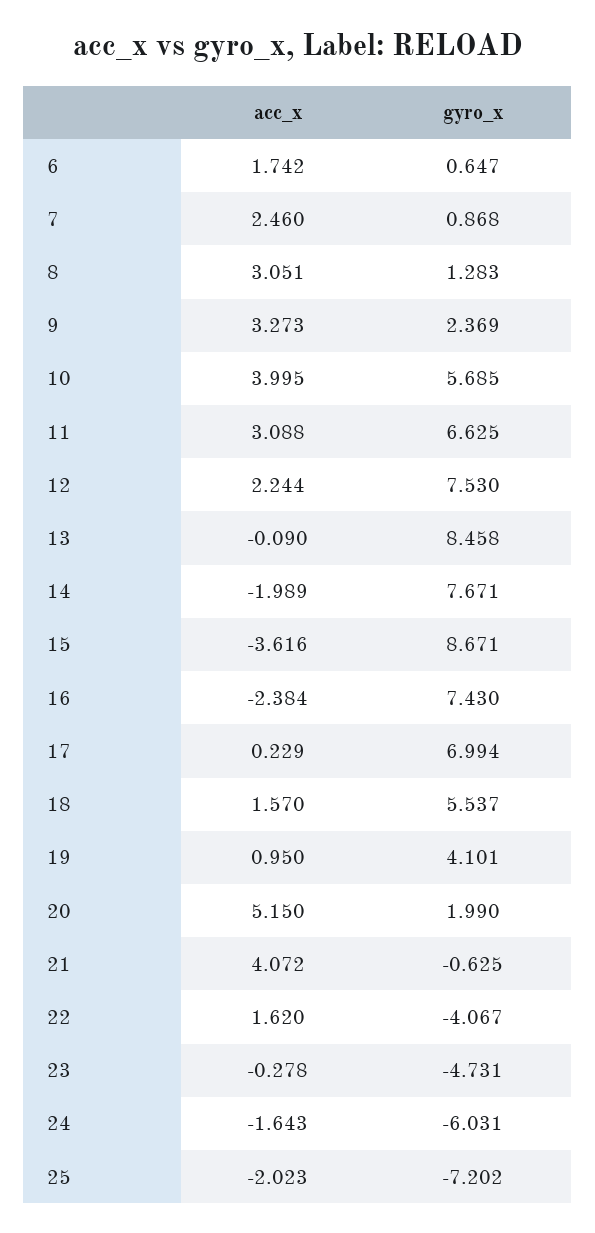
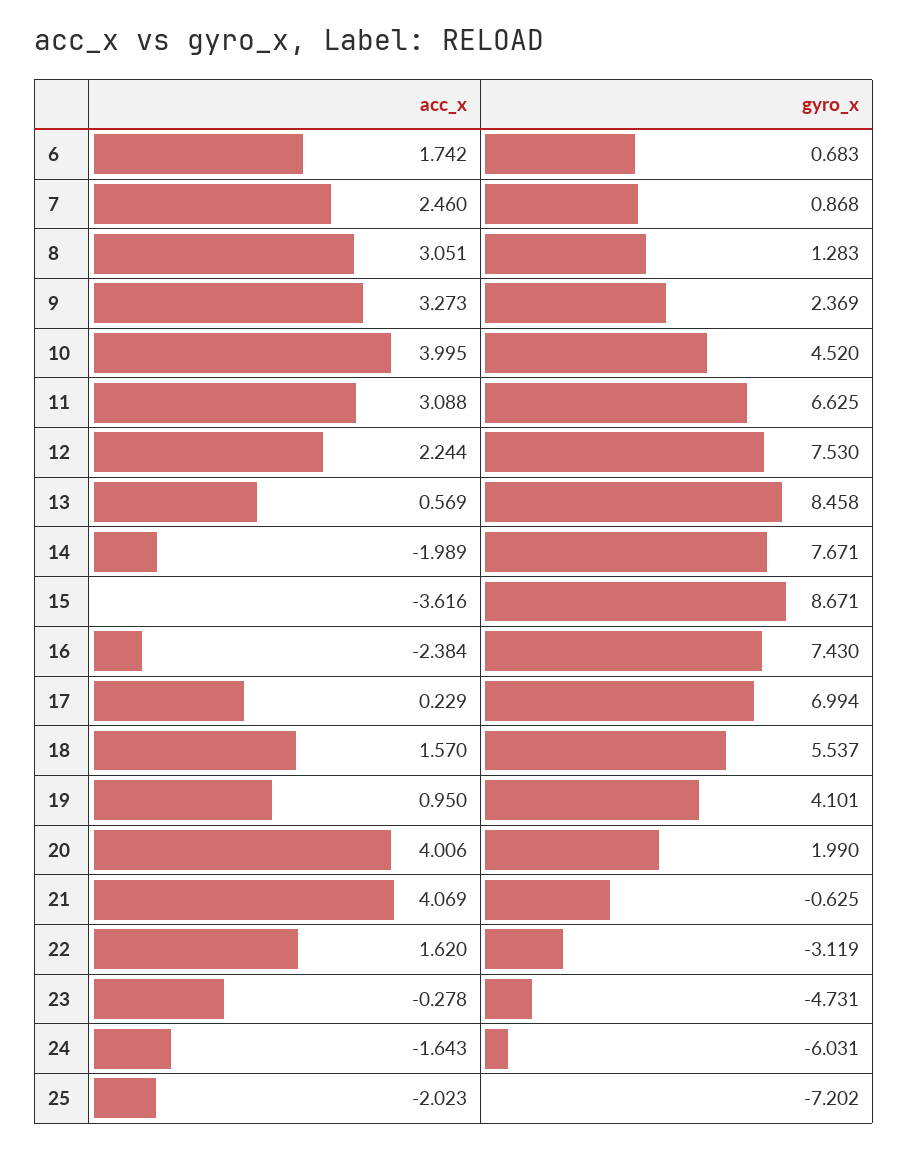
  {
    "acc_x": {
      "6": 1.742,
      "7": 2.46,
      "8": 3.051,
      "9": 3.273,
      "10": 3.995,
      "11": 3.088,
      "12": 2.244,
-     "13": -0.09,
+     "13": 0.569,
      "14": -1.989,
      "15": -3.616,
      "16": -2.384,
      "17": 0.229,
      "18": 1.57,
      "19": 0.95,
-     "20": 5.15,
+     "20": 4.006,
-     "21": 4.072,
+     "21": 4.069,
      "22": 1.62,
      "23": -0.278,
      "24": -1.643,
      "25": -2.023
    },
    "gyro_x": {
-     "6": 0.647,
+     "6": 0.683,
      "7": 0.868,
      "8": 1.283,
      "9": 2.369,
-     "10": 5.685,
+     "10": 4.52,
      "11": 6.625,
      "12": 7.53,
      "13": 8.458,
      "14": 7.671,
      "15": 8.671,
      "16": 7.43,
      "17": 6.994,
      "18": 5.537,
      "19": 4.101,
      "20": 1.99,
      "21": -0.625,
-     "22": -4.067,
+     "22": -3.119,
      "23": -4.731,
      "24": -6.031,
      "25": -7.202
    }
  }

